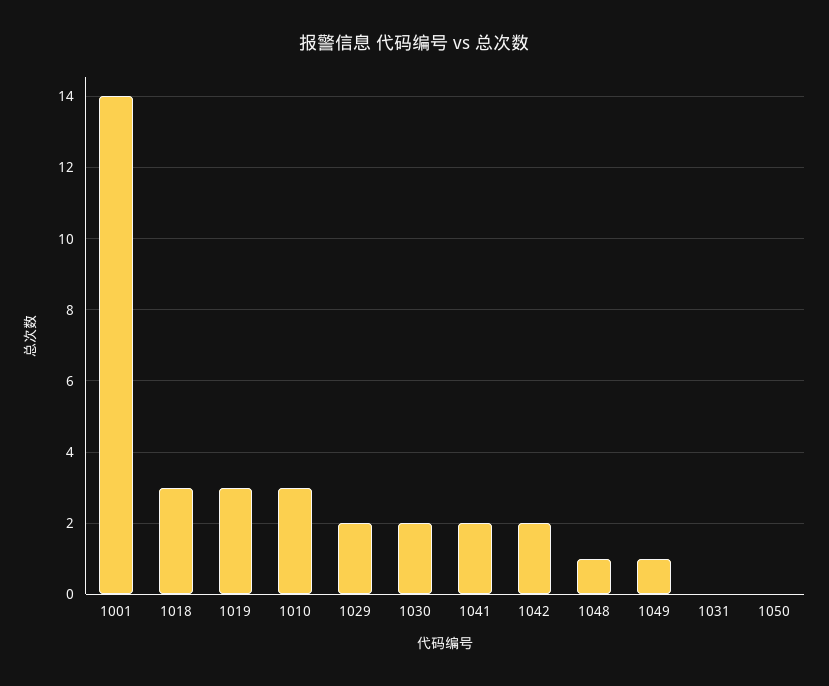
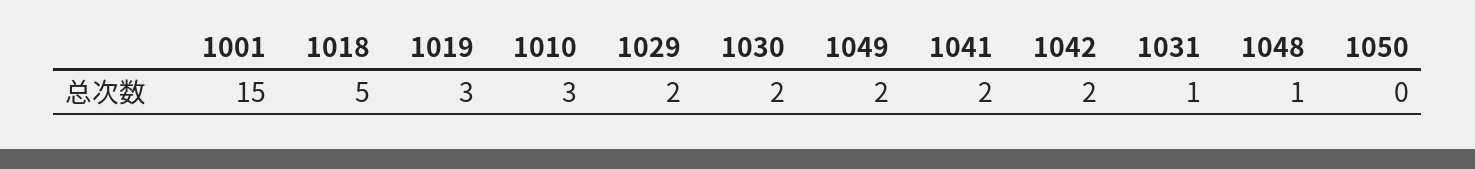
  {
-   "1001": 14,
+   "1001": 15,
-   "1018": 3,
+   "1018": 5,
    "1019": 3,
    "1010": 3,
    "1029": 2,
    "1030": 2,
    "1041": 2,
    "1042": 2,
    "1048": 1,
-   "1049": 1,
+   "1049": 2,
-   "1031": 0,
+   "1031": 1,
    "1050": 0
  }

